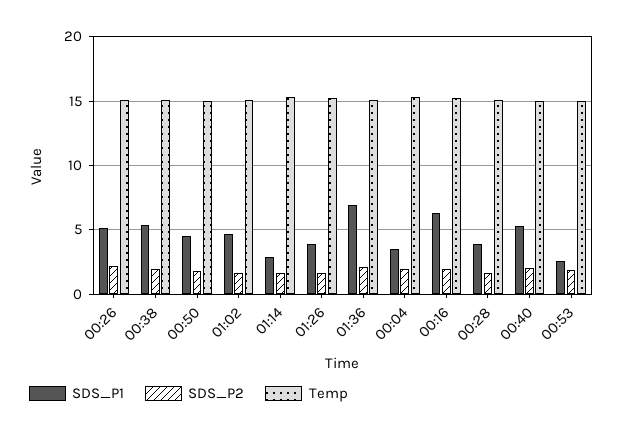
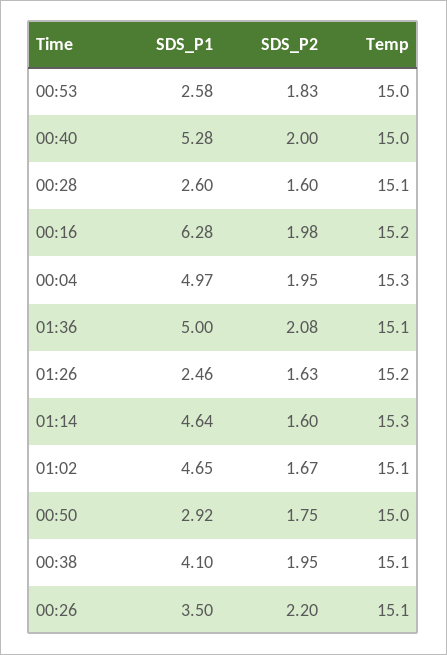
  {
    "SDS_P1": {
-     "00:26": 5,
+     "00:26": 3.5,
-     "00:38": 5.5,
+     "00:38": 4.1,
-     "00:50": 4.5,
+     "00:50": 2.92,
      "01:02": 4.65,
-     "01:14": 3,
+     "01:14": 4.64,
-     "01:26": 4,
+     "01:26": 2.46,
-     "01:36": 7,
+     "01:36": 5,
-     "00:04": 3.5,
+     "00:04": 4.97,
      "00:16": 6.28,
-     "00:28": 4,
+     "00:28": 2.6,
      "00:40": 5.28,
      "00:53": 2.58
    },
    "SDS_P2": {
      "00:26": 2.2,
      "00:38": 1.95,
      "00:50": 1.75,
      "01:02": 1.67,
      "01:14": 1.6,
      "01:26": 1.63,
      "01:36": 2.08,
      "00:04": 1.95,
      "00:16": 1.98,
      "00:28": 1.6,
      "00:40": 2,
      "00:53": 1.83
    },
    "Temp": {
      "00:26": 15.1,
      "00:38": 15.1,
      "00:50": 15,
      "01:02": 15.1,
      "01:14": 15.3,
      "01:26": 15.2,
      "01:36": 15.1,
      "00:04": 15.3,
      "00:16": 15.2,
      "00:28": 15.1,
      "00:40": 15,
      "00:53": 15
    }
  }

